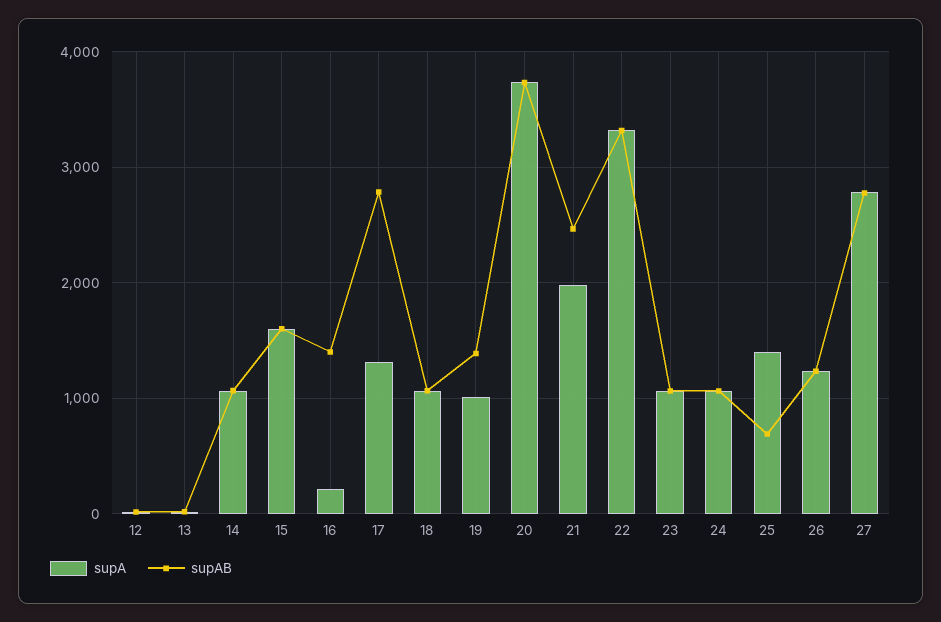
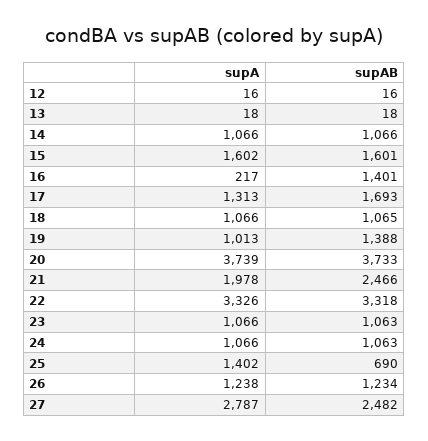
  {
    "supA": {
      "12": 16,
      "13": 18,
      "14": 1066,
      "15": 1602,
      "16": 217,
      "17": 1313,
      "18": 1066,
      "19": 1013,
      "20": 3739,
      "21": 1978,
      "22": 3326,
      "23": 1066,
      "24": 1066,
      "25": 1402,
      "26": 1238,
      "27": 2787
    },
    "supAB": {
      "12": 16,
      "13": 18,
      "14": 1066,
      "15": 1601,
      "16": 1401,
-     "17": 2800,
+     "17": 1693,
      "18": 1065,
      "19": 1388,
      "20": 3733,
      "21": 2466,
      "22": 3318,
      "23": 1063,
      "24": 1063,
      "25": 690,
      "26": 1234,
-     "27": 2800
+     "27": 2482
    }
  }

